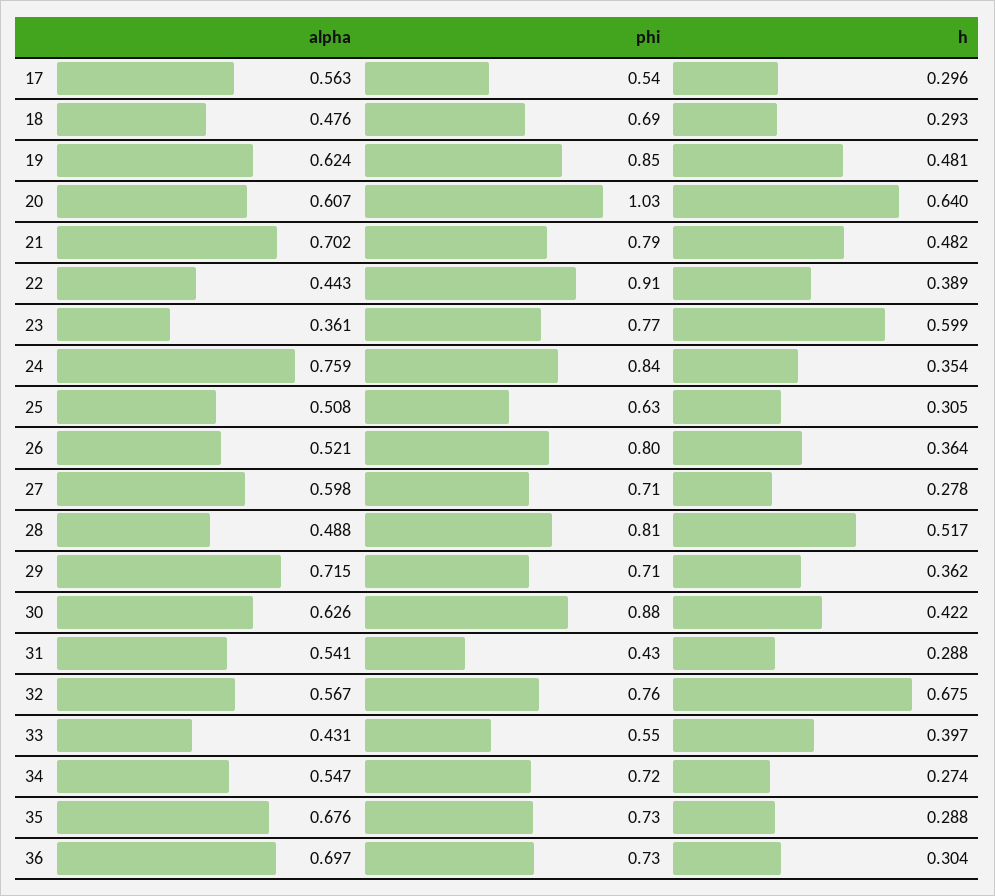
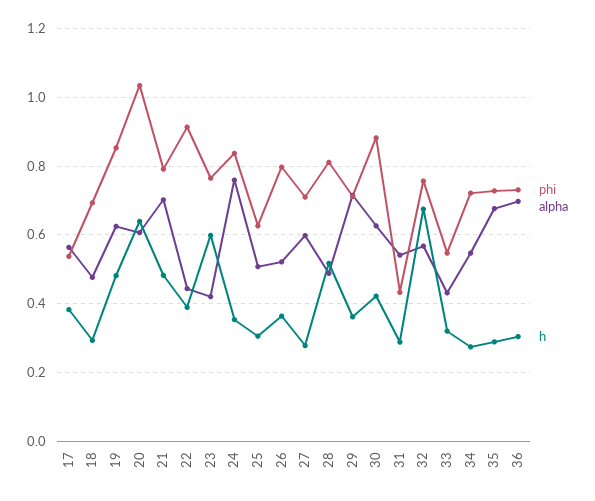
  {
    "alpha": {
      "17": 0.563,
      "18": 0.476,
      "19": 0.624,
      "20": 0.607,
      "21": 0.702,
      "22": 0.443,
-     "23": 0.361,
+     "23": 0.42,
      "24": 0.759,
      "25": 0.508,
      "26": 0.521,
      "27": 0.598,
      "28": 0.488,
      "29": 0.715,
      "30": 0.626,
      "31": 0.541,
      "32": 0.567,
      "33": 0.431,
      "34": 0.547,
      "35": 0.676,
      "36": 0.697
    },
    "phi": {
      "17": 0.54,
      "18": 0.69,
      "19": 0.85,
      "20": 1.03,
      "21": 0.79,
      "22": 0.91,
      "23": 0.77,
      "24": 0.84,
      "25": 0.63,
      "26": 0.8,
      "27": 0.71,
      "28": 0.81,
      "29": 0.71,
      "30": 0.88,
      "31": 0.43,
      "32": 0.76,
      "33": 0.55,
      "34": 0.72,
      "35": 0.73,
      "36": 0.73
    },
    "h": {
-     "17": 0.296,
+     "17": 0.38,
      "18": 0.293,
      "19": 0.481,
      "20": 0.64,
      "21": 0.482,
      "22": 0.389,
      "23": 0.599,
      "24": 0.354,
      "25": 0.305,
      "26": 0.364,
      "27": 0.278,
      "28": 0.517,
      "29": 0.362,
      "30": 0.422,
      "31": 0.288,
      "32": 0.675,
-     "33": 0.397,
+     "33": 0.32,
      "34": 0.274,
      "35": 0.288,
      "36": 0.304
    }
  }

